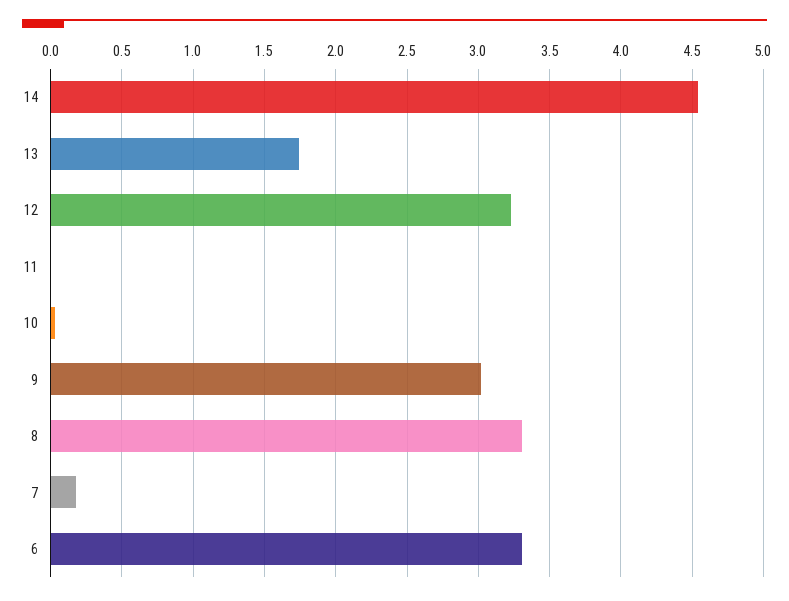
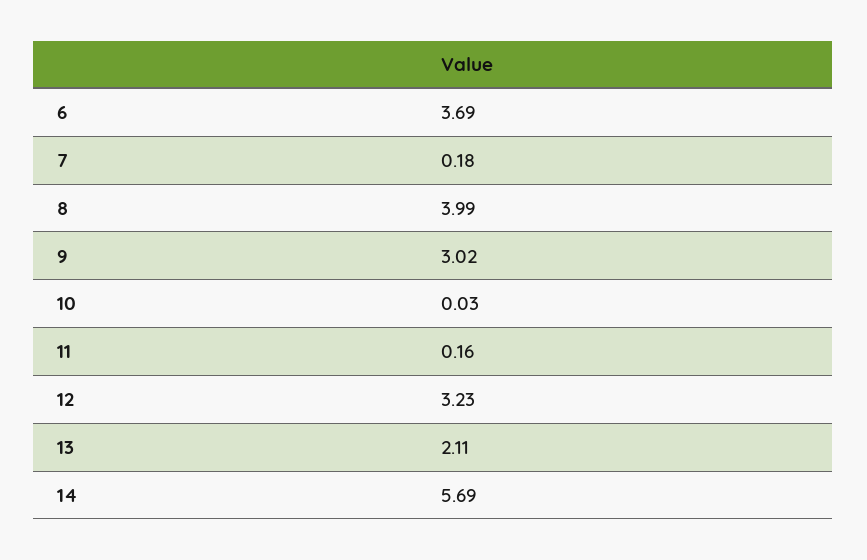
  {
-   "14": 4.55,
+   "14": 5.69,
-   "13": 1.75,
+   "13": 2.11,
    "12": 3.23,
-   "11": 0,
+   "11": 0.16,
    "10": 0.03,
    "9": 3.02,
-   "8": 3.3,
+   "8": 3.99,
    "7": 0.18,
-   "6": 3.3
+   "6": 3.69
  }

